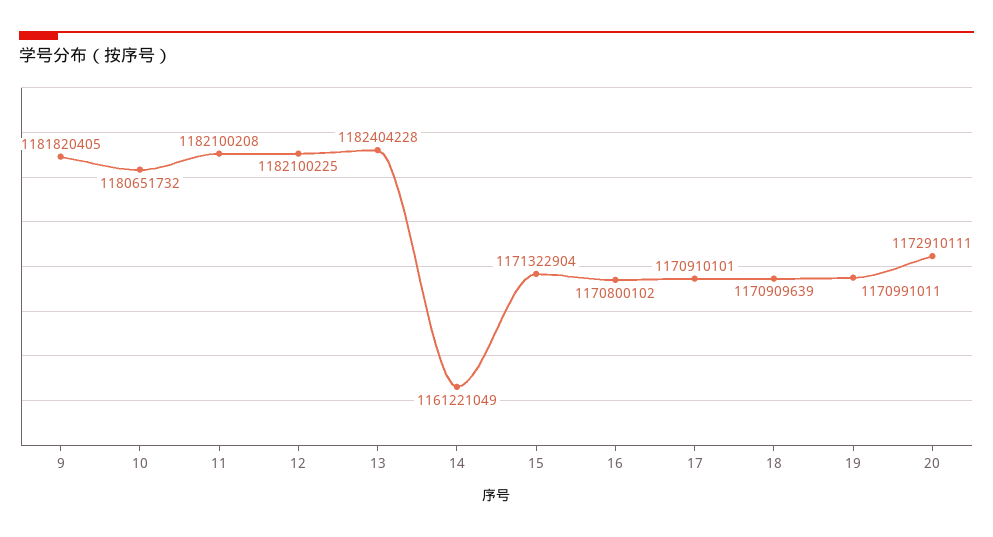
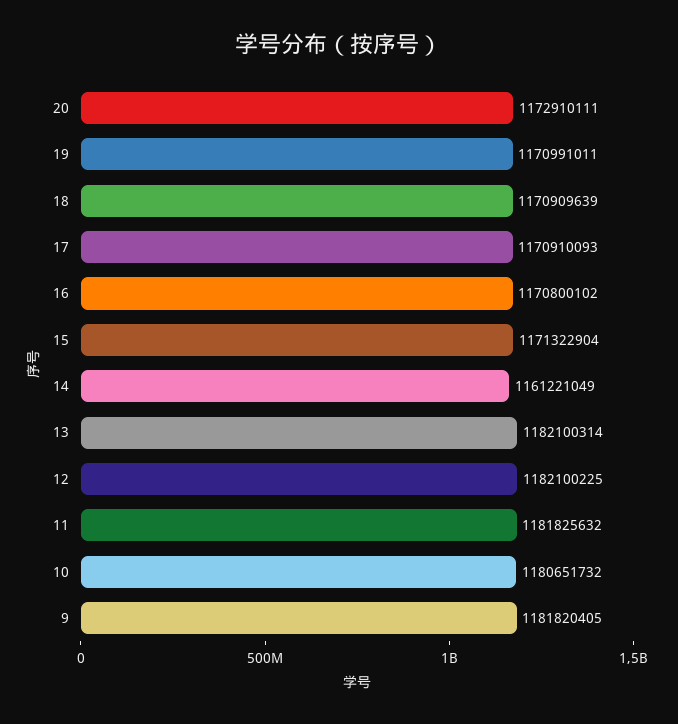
  {
    "9": 1181820405,
    "10": 1180651732,
-   "11": 1182100208,
+   "11": 1181825632,
    "12": 1182100225,
-   "13": 1182404228,
+   "13": 1182100314,
    "14": 1161221049,
    "15": 1171322904,
    "16": 1170800102,
-   "17": 1170910101,
+   "17": 1170910093,
    "18": 1170909639,
    "19": 1170991011,
    "20": 1172910111
  }

